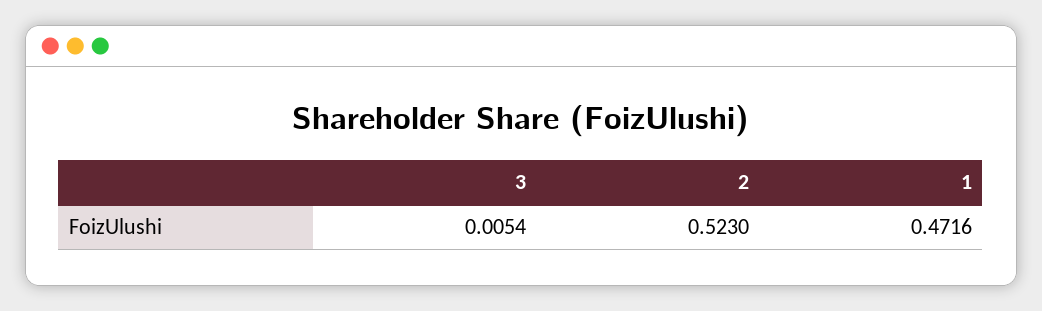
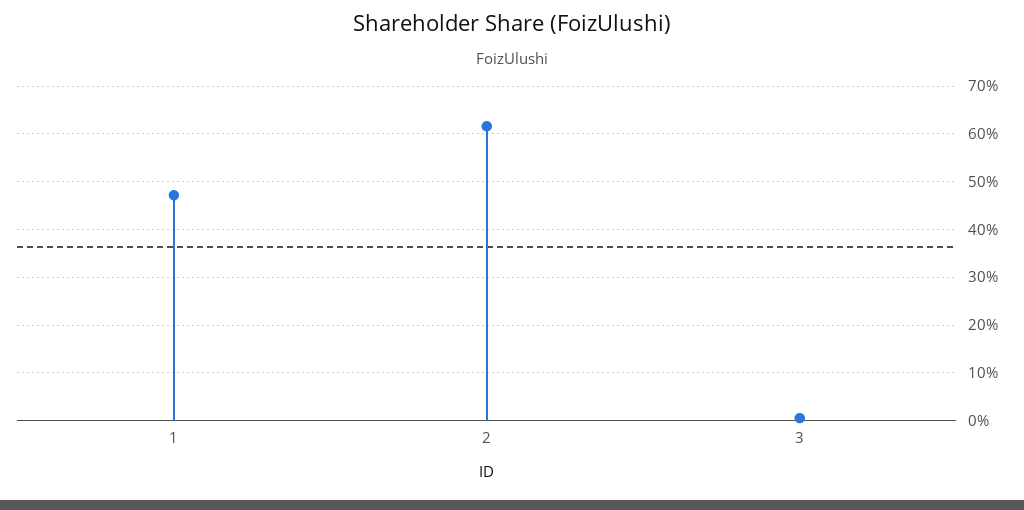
  {
    "3": 0.0054,
-   "2": 0.523,
+   "2": 0.62,
    "1": 0.4716
  }

